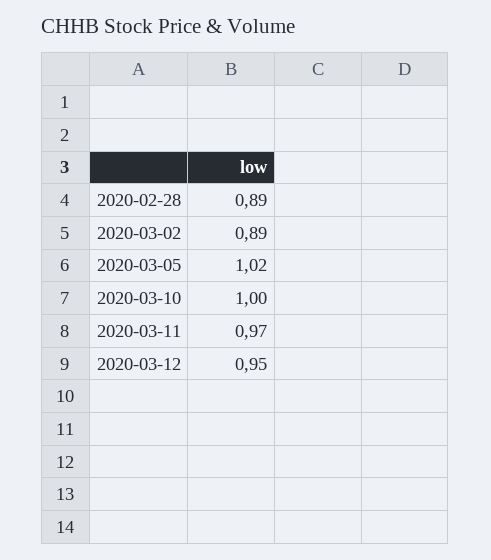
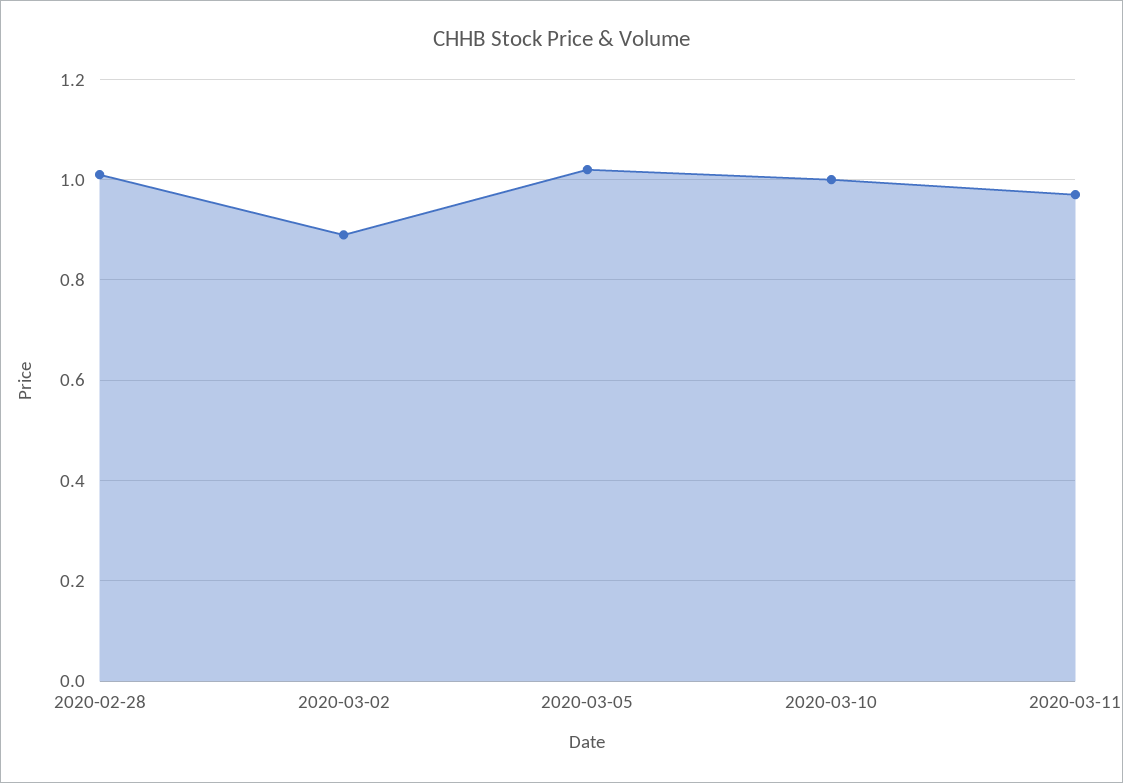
  {
-   "2020-02-28": 0.89,
+   "2020-02-28": 1,
    "2020-03-02": 0.89,
    "2020-03-05": 1.02,
    "2020-03-10": 1,
-   "2020-03-11": 0.97,
+   "2020-03-11": 0.97
-   "2020-03-12": 0.95
  }

